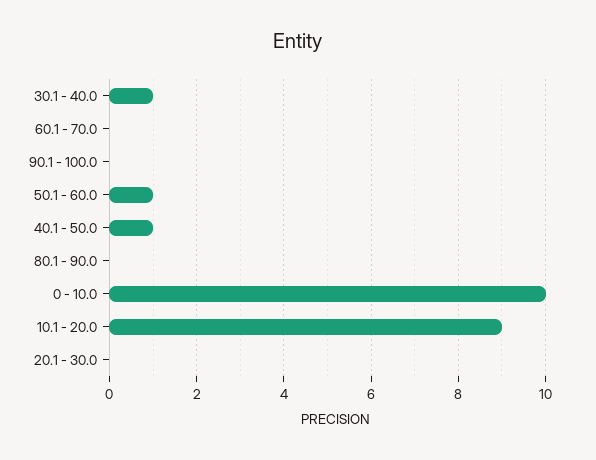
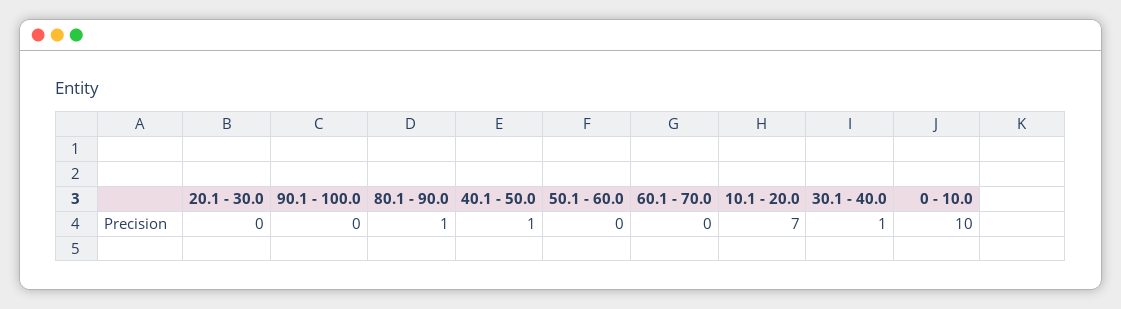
  {
    "30.1 - 40.0": 1,
    "60.1 - 70.0": 0,
    "90.1 - 100.0": 0,
-   "50.1 - 60.0": 1,
+   "50.1 - 60.0": 0,
    "40.1 - 50.0": 1,
-   "80.1 - 90.0": 0,
+   "80.1 - 90.0": 1,
    "0 - 10.0": 10,
-   "10.1 - 20.0": 9,
+   "10.1 - 20.0": 7,
    "20.1 - 30.0": 0
  }

